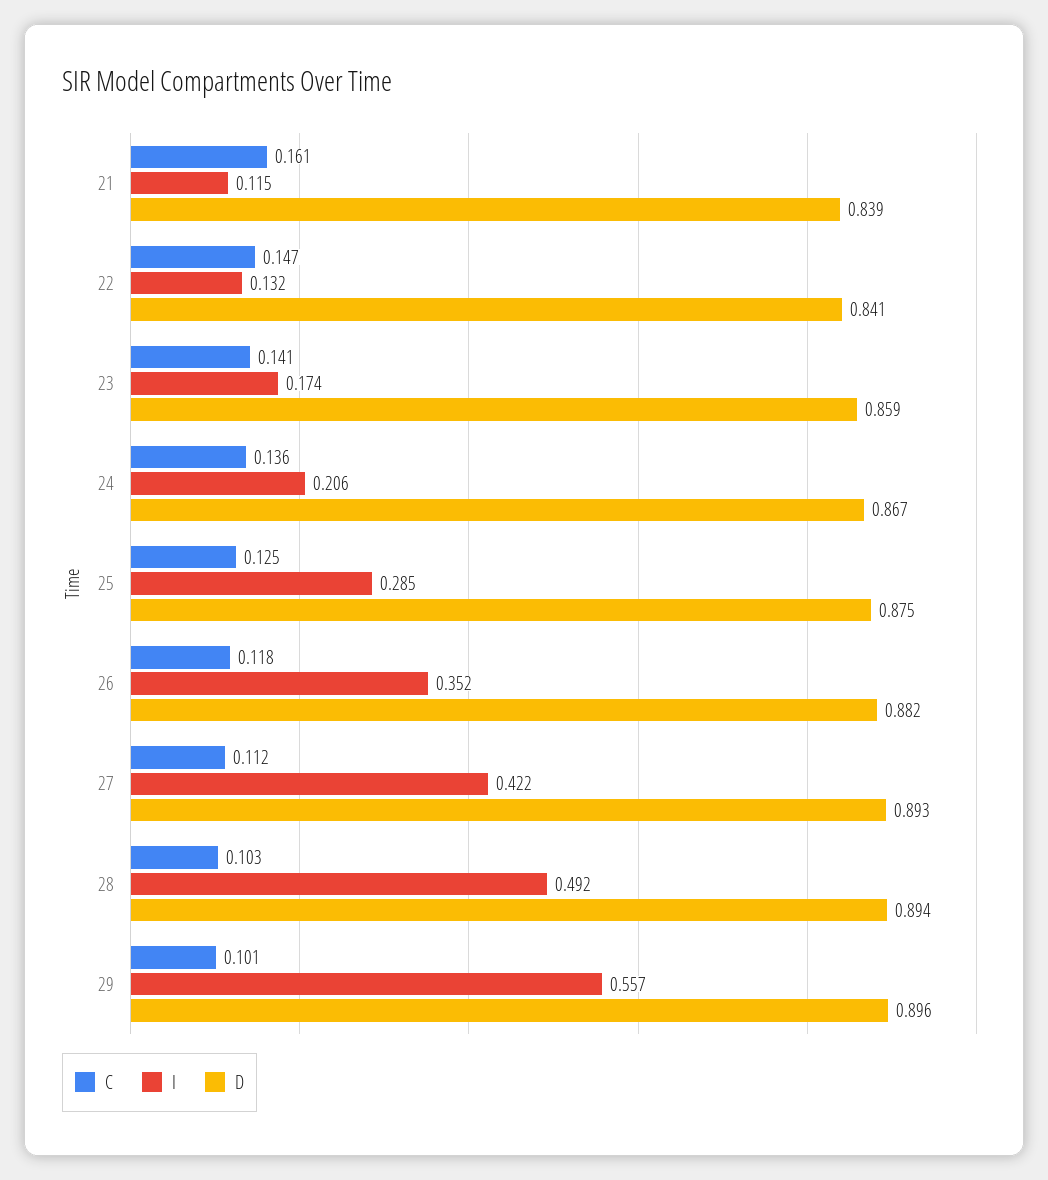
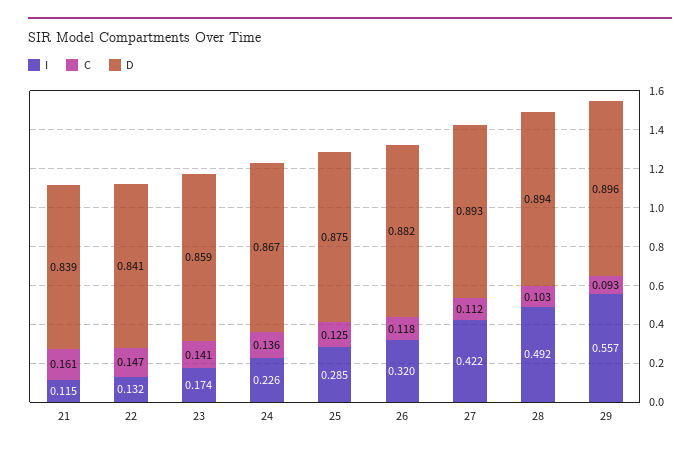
  {
    "C": {
      "21": 0.161,
      "22": 0.147,
      "23": 0.141,
      "24": 0.136,
      "25": 0.125,
      "26": 0.118,
      "27": 0.112,
      "28": 0.103,
-     "29": 0.101
+     "29": 0.093
    },
    "I": {
      "21": 0.115,
      "22": 0.132,
      "23": 0.174,
-     "24": 0.206,
+     "24": 0.226,
      "25": 0.285,
-     "26": 0.352,
+     "26": 0.32,
      "27": 0.422,
      "28": 0.492,
      "29": 0.557
    },
    "D": {
      "21": 0.839,
      "22": 0.841,
      "23": 0.859,
      "24": 0.867,
      "25": 0.875,
      "26": 0.882,
      "27": 0.893,
      "28": 0.894,
      "29": 0.896
    }
  }

